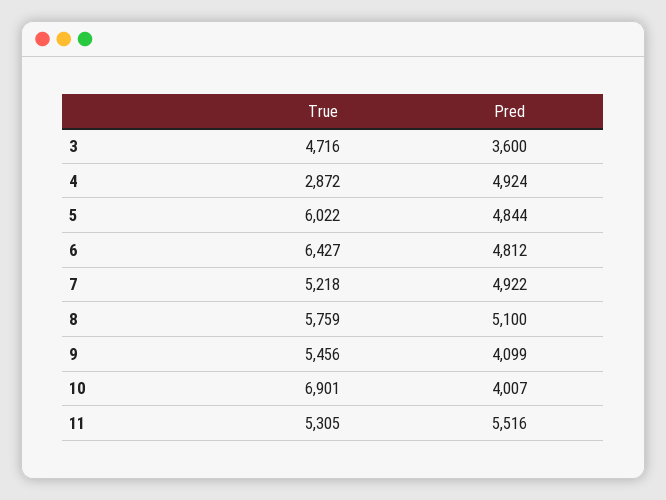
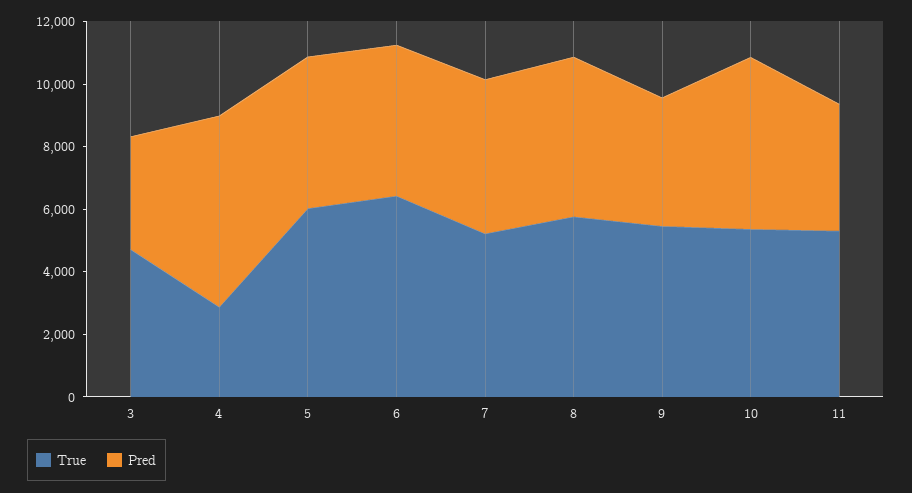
  {
    "True": {
      "3": 4716,
      "4": 2872,
      "5": 6022,
      "6": 6427,
      "7": 5218,
      "8": 5759,
      "9": 5456,
-     "10": 6901,
+     "10": 5500,
      "11": 5305
    },
    "Pred": {
      "3": 3600,
-     "4": 4924,
+     "4": 6000,
      "5": 4844,
      "6": 4812,
      "7": 4922,
      "8": 5100,
      "9": 4099,
-     "10": 4007,
+     "10": 5500,
-     "11": 5516
+     "11": 4000
    }
  }

